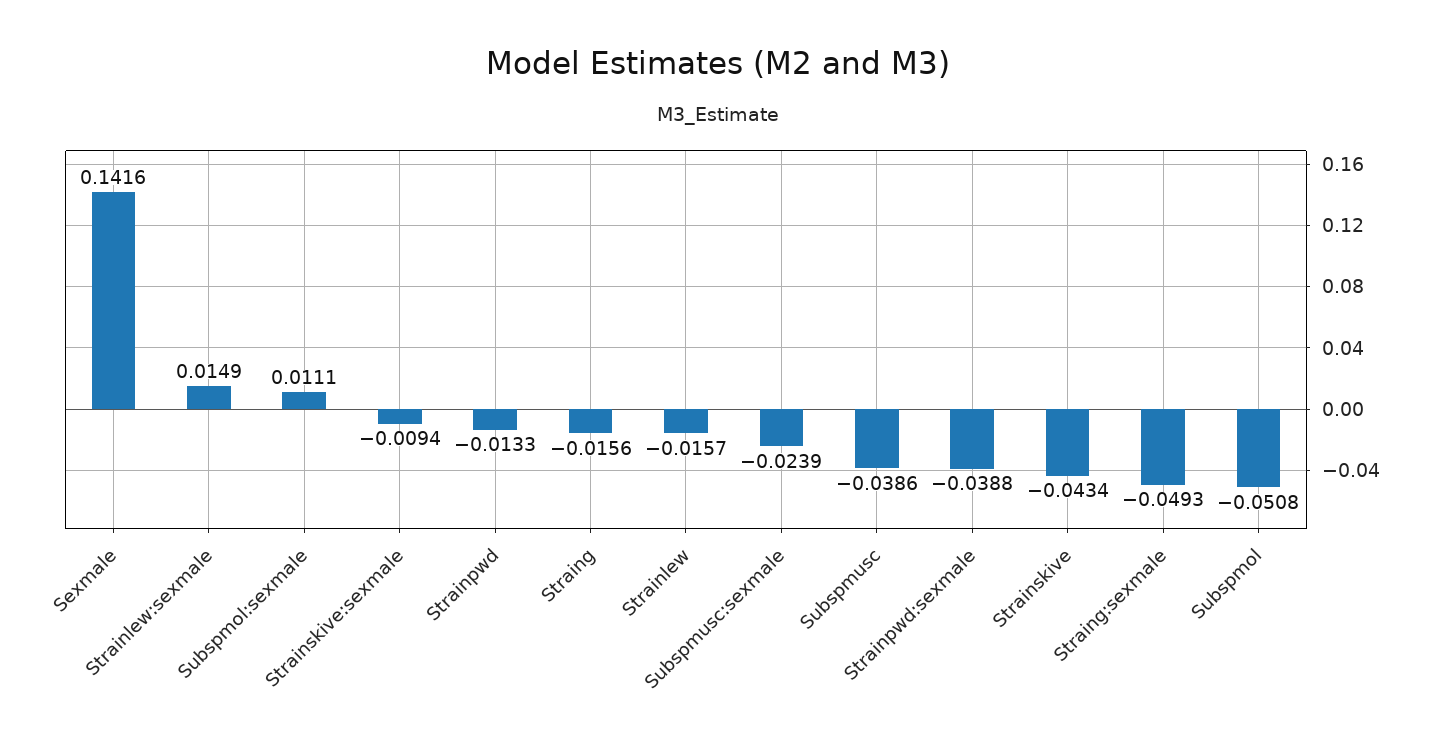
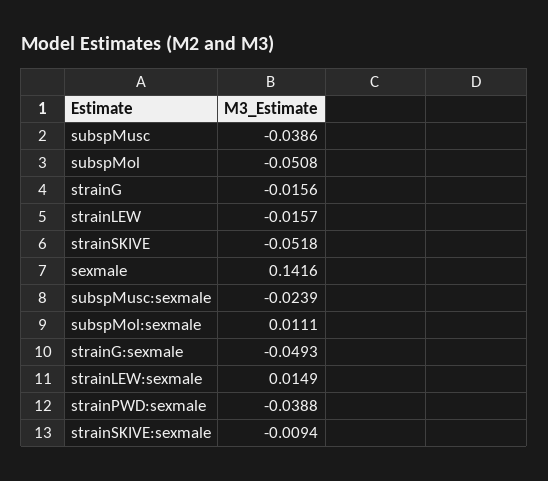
  {
    "Sexmale": 0.1416,
    "Strainlew:sexmale": 0.0149,
    "Subspmol:sexmale": 0.0111,
    "Strainskive:sexmale": -0.0094,
-   "Strainpwd": -0.0133,
    "Straing": -0.0156,
    "Strainlew": -0.0157,
    "Subspmusc:sexmale": -0.0239,
    "Subspmusc": -0.0386,
    "Strainpwd:sexmale": -0.0388,
-   "Strainskive": -0.0434,
+   "Strainskive": -0.0518,
    "Straing:sexmale": -0.0493,
    "Subspmol": -0.0508
  }

